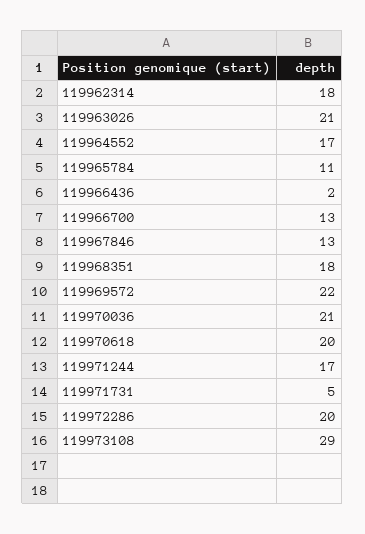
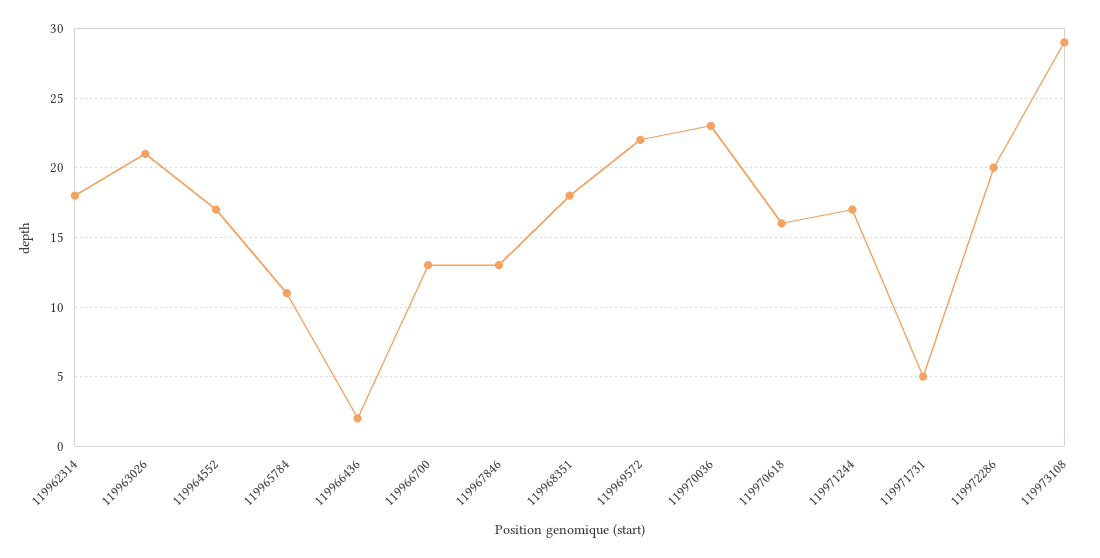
  {
    "119962314": 18,
    "119963026": 21,
    "119964552": 17,
    "119965784": 11,
    "119966436": 2,
    "119966700": 13,
    "119967846": 13,
    "119968351": 18,
    "119969572": 22,
-   "119970036": 21,
+   "119970036": 23,
-   "119970618": 20,
+   "119970618": 16,
    "119971244": 17,
    "119971731": 5,
    "119972286": 20,
    "119973108": 29
  }

